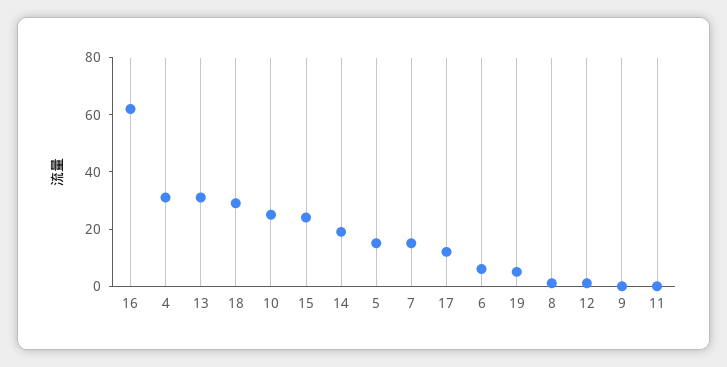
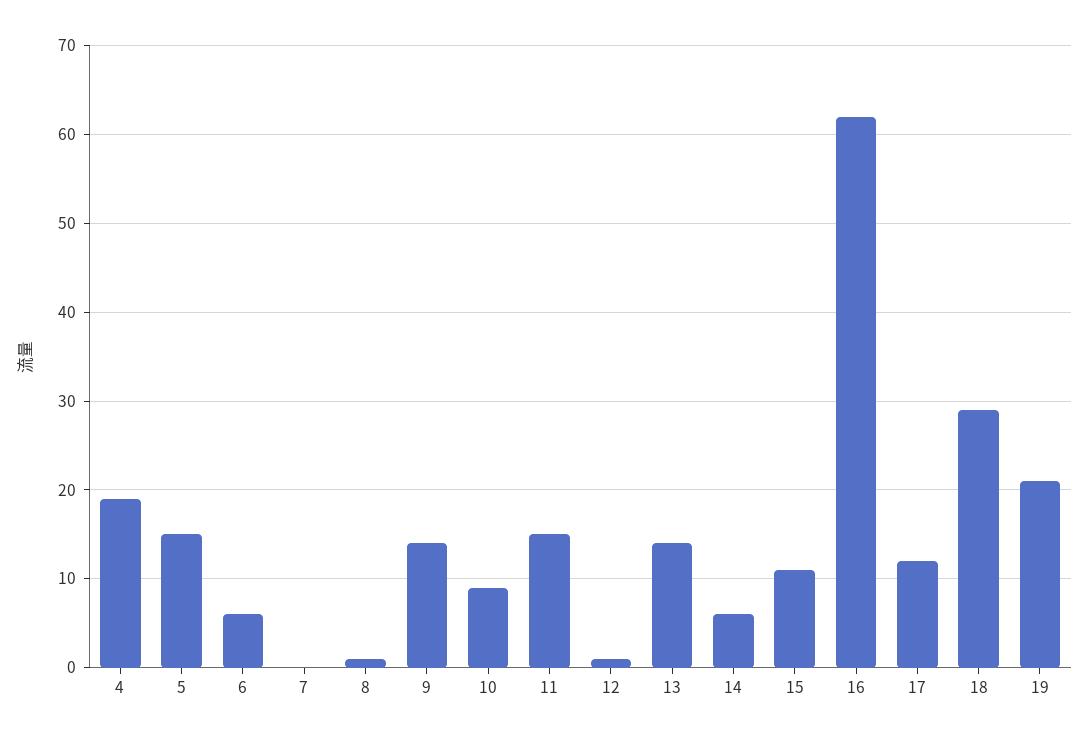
  {
    "16": 62,
-   "4": 30,
+   "4": 19,
-   "13": 30,
+   "13": 14,
    "18": 29,
-   "10": 25,
+   "10": 9,
-   "15": 25,
+   "15": 11,
-   "14": 20,
+   "14": 6,
    "5": 15,
-   "7": 15,
+   "7": 0,
    "17": 12,
    "6": 6,
-   "19": 5,
+   "19": 21,
    "8": 1,
    "12": 1,
-   "9": 0,
+   "9": 14,
-   "11": 0
+   "11": 15
  }

